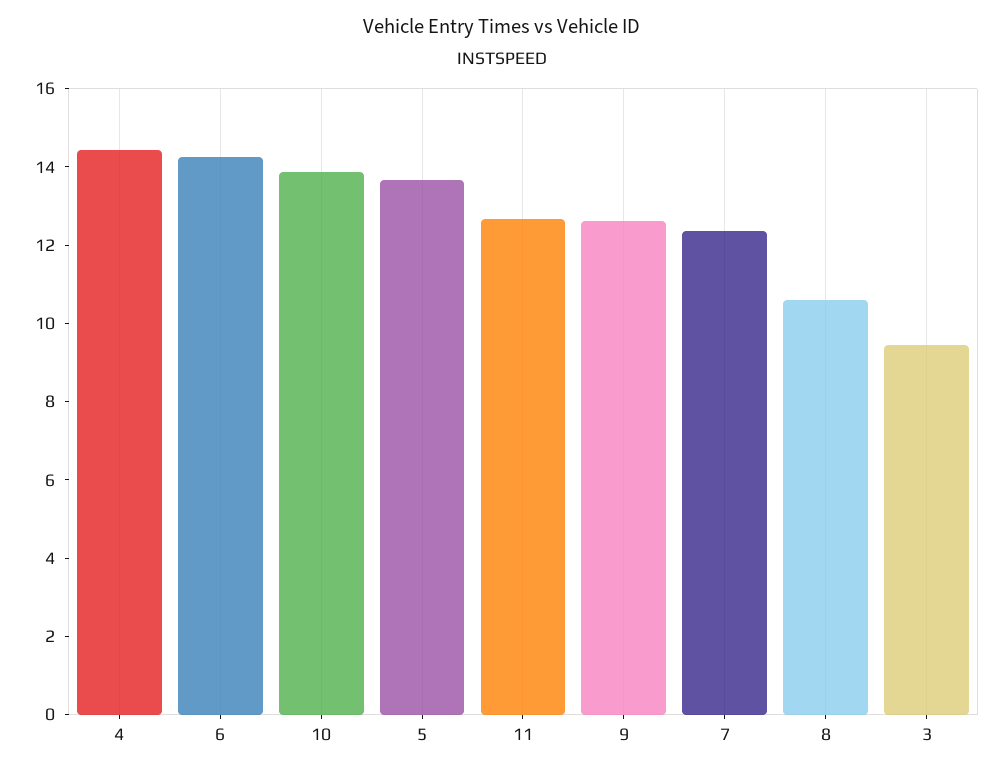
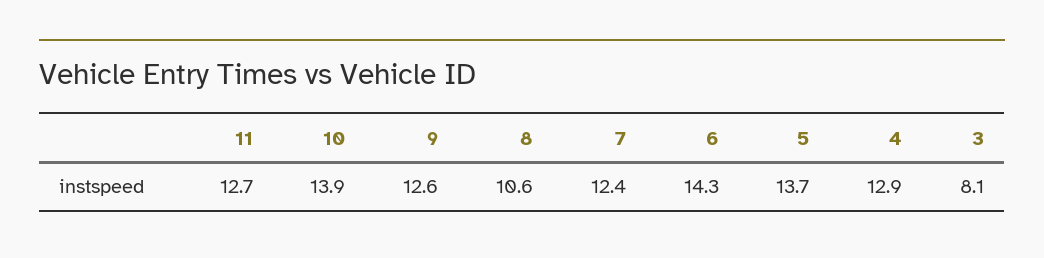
  {
-   "4": 14.5,
+   "4": 12.9,
    "6": 14.3,
    "10": 13.9,
    "5": 13.7,
    "11": 12.7,
    "9": 12.6,
    "7": 12.4,
    "8": 10.6,
-   "3": 9.5
+   "3": 8.1
  }

